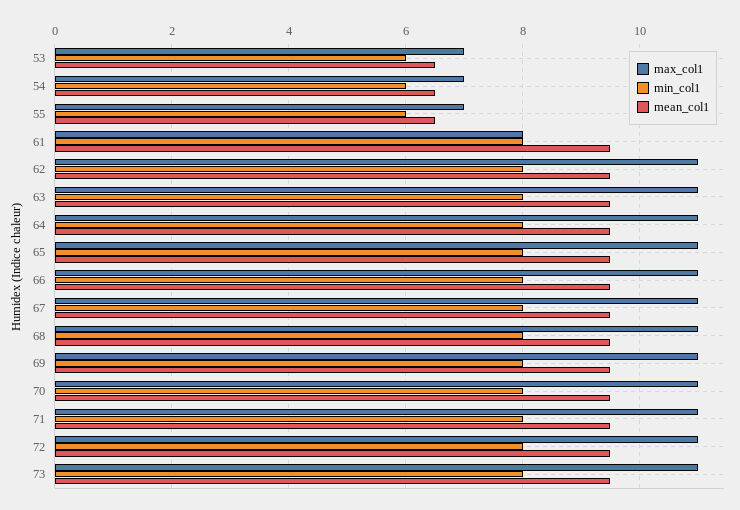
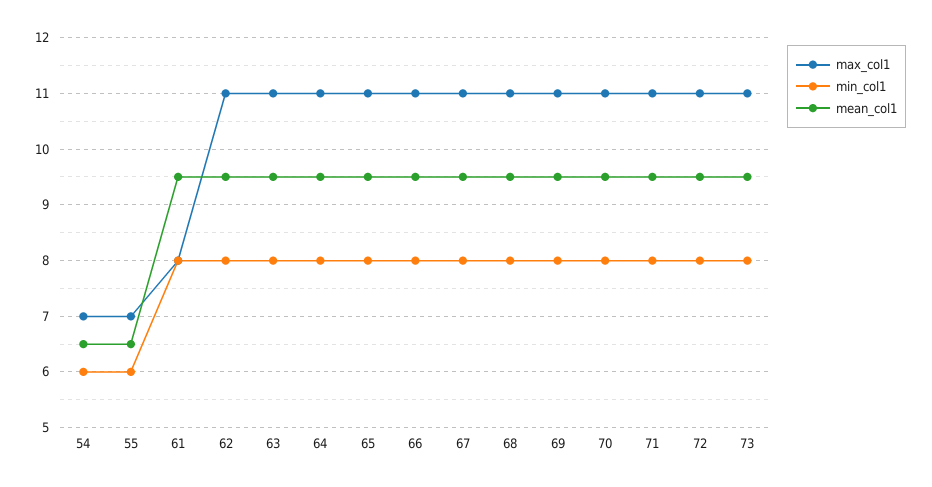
  {
    "max_col1": {
-     "53": 7,
      "54": 7,
      "55": 7,
      "61": 8,
      "62": 11,
      "63": 11,
      "64": 11,
      "65": 11,
      "66": 11,
      "67": 11,
      "68": 11,
      "69": 11,
      "70": 11,
      "71": 11,
      "72": 11,
      "73": 11
    },
    "min_col1": {
-     "53": 6,
      "54": 6,
      "55": 6,
      "61": 8,
      "62": 8,
      "63": 8,
      "64": 8,
      "65": 8,
      "66": 8,
      "67": 8,
      "68": 8,
      "69": 8,
      "70": 8,
      "71": 8,
      "72": 8,
      "73": 8
    },
    "mean_col1": {
-     "53": 6.5,
      "54": 6.5,
      "55": 6.5,
      "61": 9.5,
      "62": 9.5,
      "63": 9.5,
      "64": 9.5,
      "65": 9.5,
      "66": 9.5,
      "67": 9.5,
      "68": 9.5,
      "69": 9.5,
      "70": 9.5,
      "71": 9.5,
      "72": 9.5,
      "73": 9.5
    }
  }

